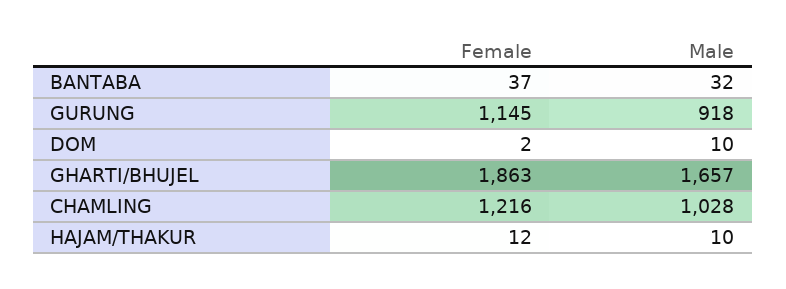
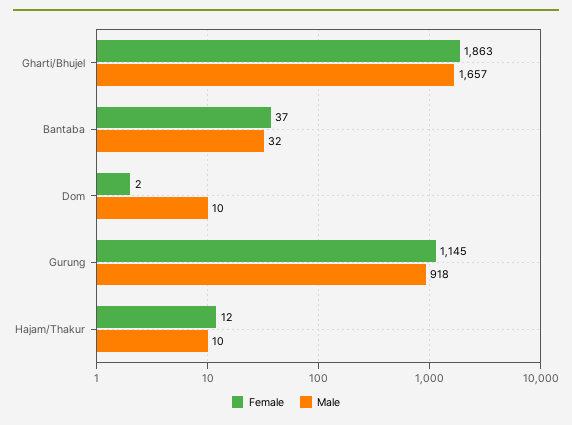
  {
    "Female": {
      "BANTABA": 37,
      "GURUNG": 1145,
      "DOM": 2,
      "GHARTI/BHUJEL": 1863,
-     "CHAMLING": 1216,
      "HAJAM/THAKUR": 12
    },
    "Male": {
      "BANTABA": 32,
      "GURUNG": 918,
      "DOM": 10,
      "GHARTI/BHUJEL": 1657,
-     "CHAMLING": 1028,
      "HAJAM/THAKUR": 10
    }
  }

